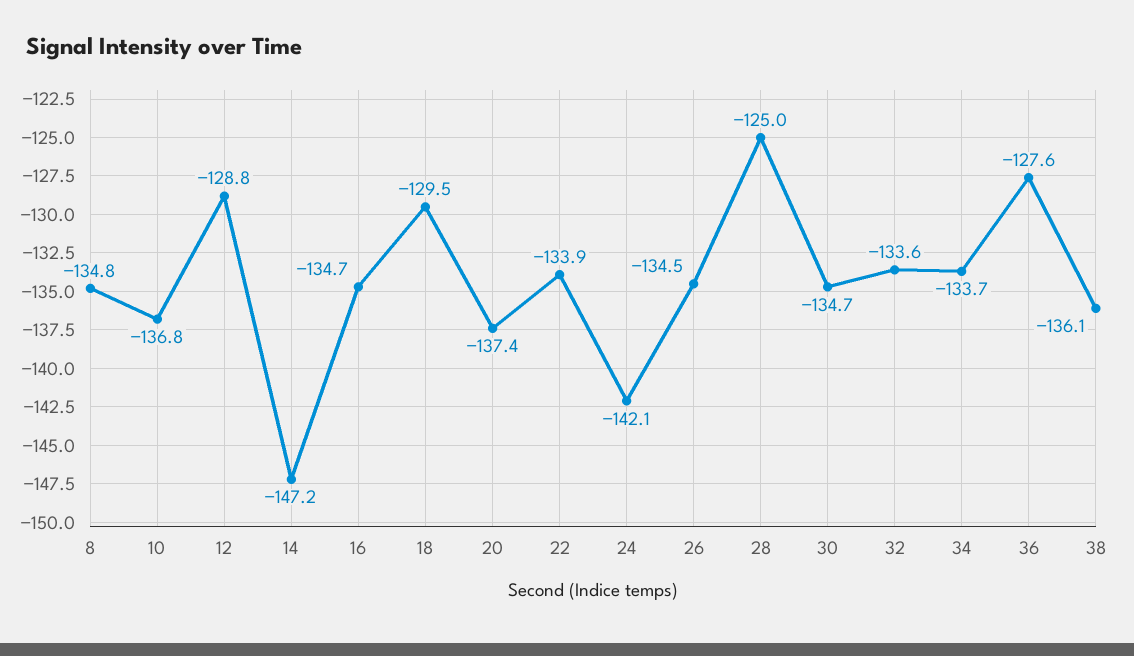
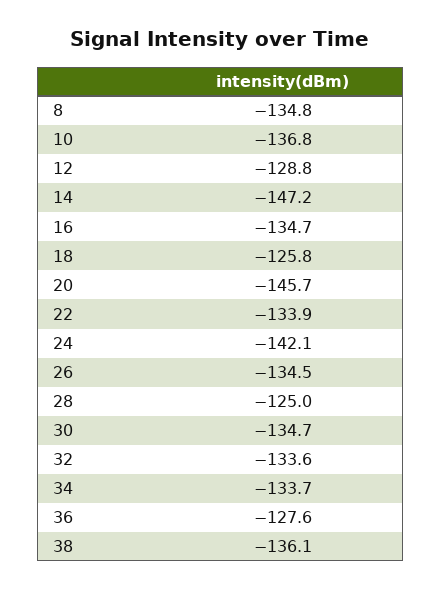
  {
    "8": -134.8,
    "10": -136.8,
    "12": -128.8,
    "14": -147.2,
    "16": -134.7,
-   "18": -129.5,
+   "18": -125.8,
-   "20": -137.4,
+   "20": -145.7,
    "22": -133.9,
    "24": -142.1,
    "26": -134.5,
    "28": -125,
    "30": -134.7,
    "32": -133.6,
    "34": -133.7,
    "36": -127.6,
    "38": -136.1
  }

